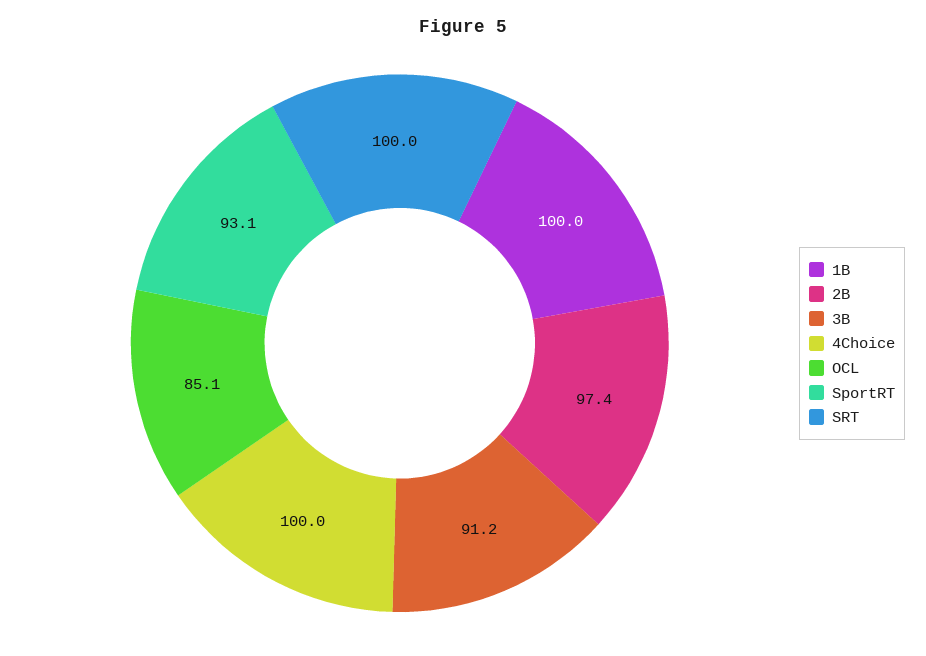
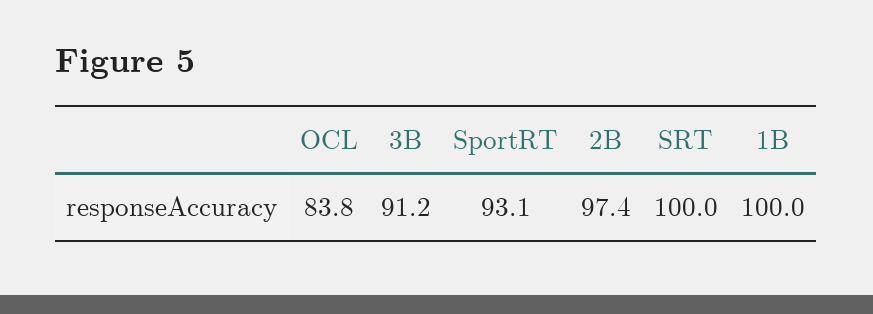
  {
    "1B": 100,
    "2B": 97.4,
    "3B": 91.2,
-   "4Choice": 100,
-   "OCL": 85.1,
+   "OCL": 83.8,
    "SportRT": 93.1,
    "SRT": 100
  }

